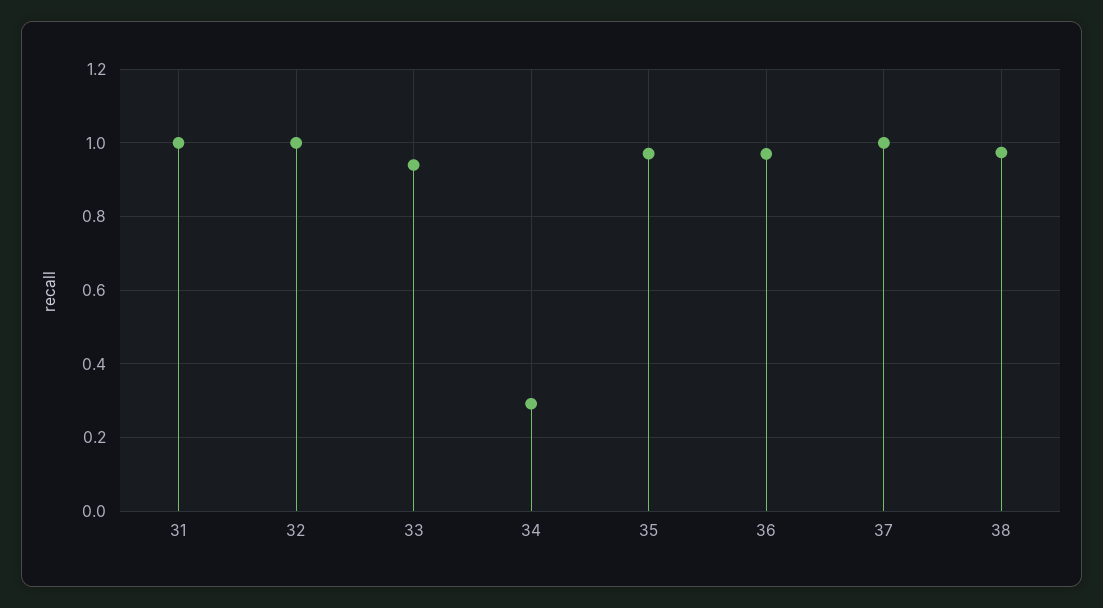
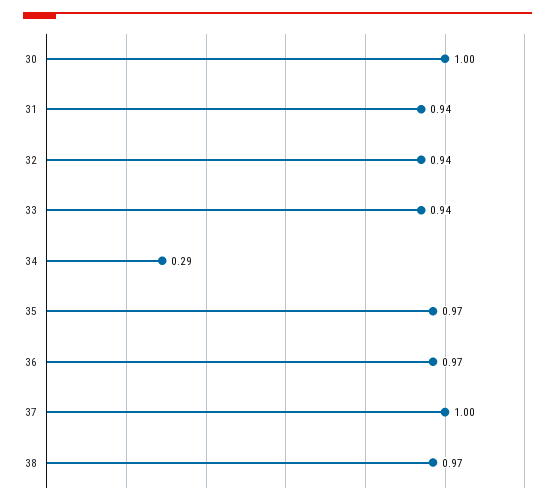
  {
-   "31": 1,
+   "31": 0.94,
-   "32": 1,
+   "32": 0.94,
    "33": 0.94,
    "34": 0.29,
    "35": 0.97,
    "36": 0.97,
    "37": 1,
-   "38": 0.97
+   "38": 0.97,
+   "30": 1
  }

